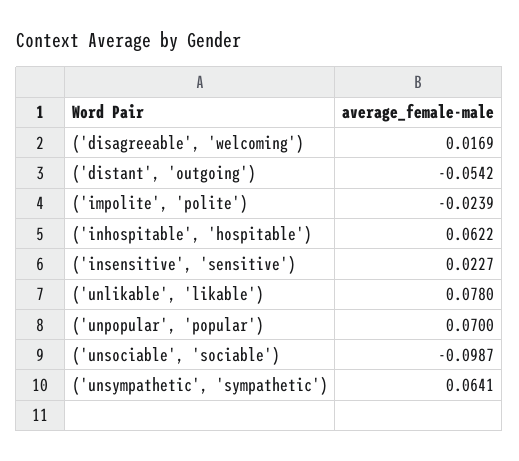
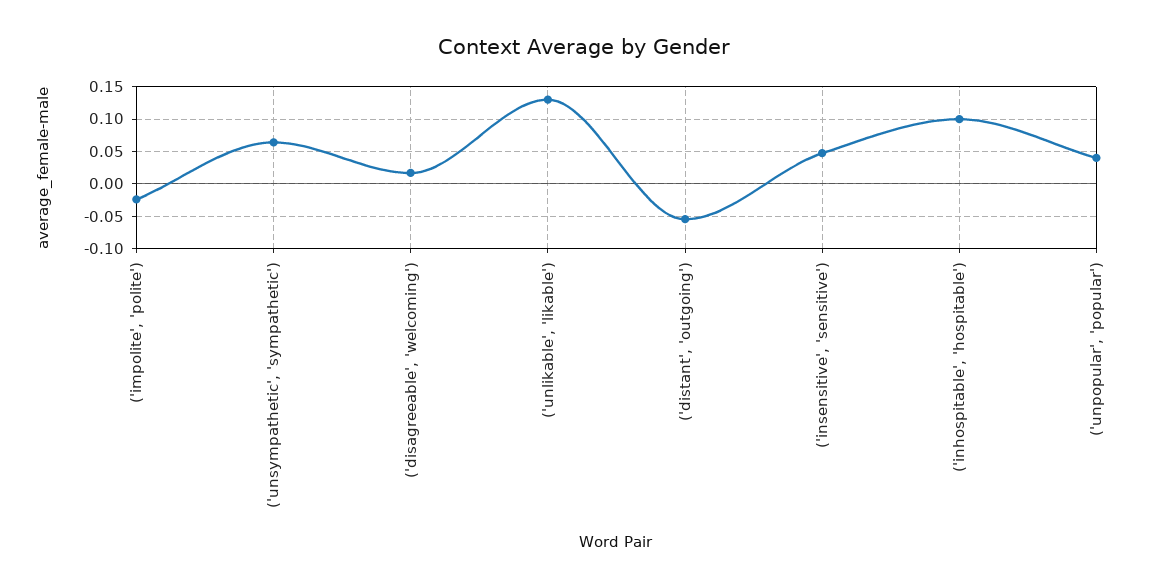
  {
    "('disagreeable', 'welcoming')": 0.0169,
    "('distant', 'outgoing')": -0.0542,
    "('impolite', 'polite')": -0.0239,
-   "('inhospitable', 'hospitable')": 0.0622,
+   "('inhospitable', 'hospitable')": 0.1,
-   "('insensitive', 'sensitive')": 0.0227,
+   "('insensitive', 'sensitive')": 0.05,
-   "('unlikable', 'likable')": 0.078,
+   "('unlikable', 'likable')": 0.13,
-   "('unpopular', 'popular')": 0.07,
+   "('unpopular', 'popular')": 0.04,
-   "('unsociable', 'sociable')": -0.0987,
    "('unsympathetic', 'sympathetic')": 0.0641
  }

